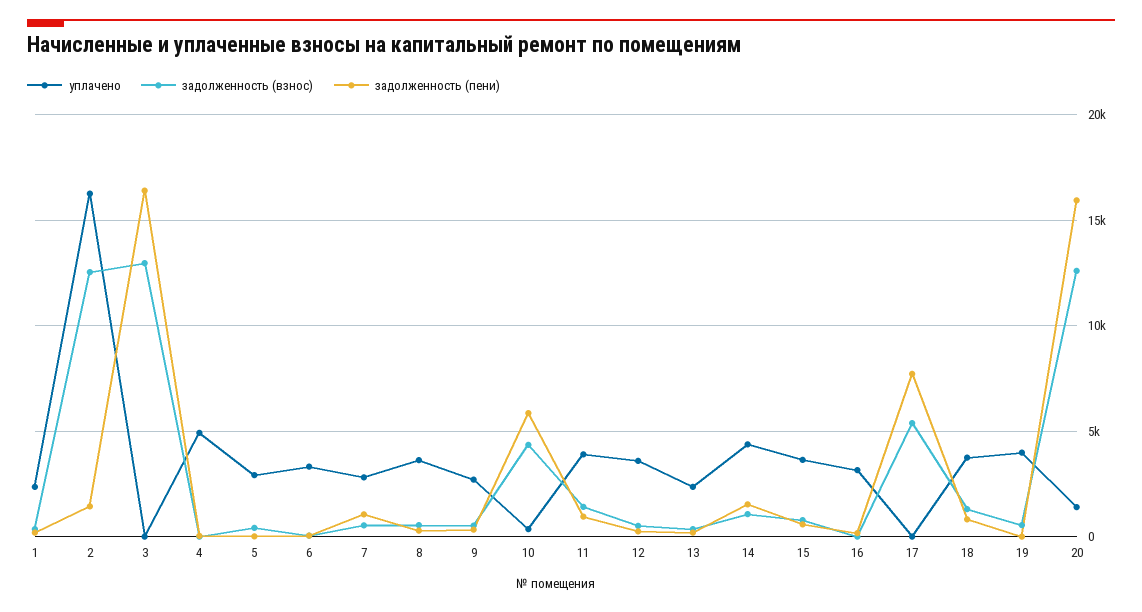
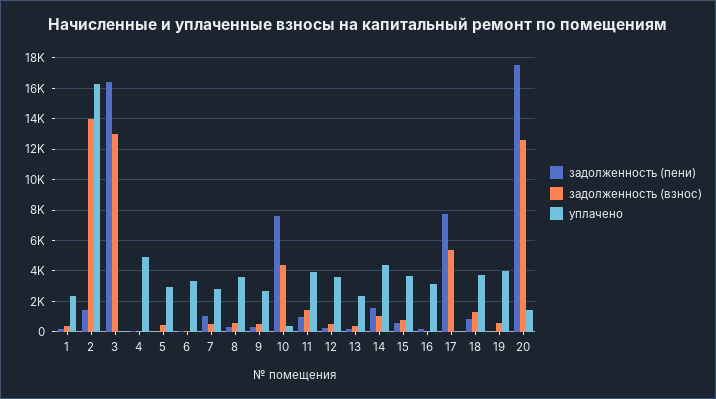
  {
    "уплачено": {
      "1": 2500,
      "2": 16500,
      "3": 0,
      "4": 5000,
      "5": 3000,
      "6": 3500,
      "7": 3000,
      "8": 3500,
      "9": 2500,
      "10": 500,
      "11": 4000,
      "12": 3500,
      "13": 2500,
      "14": 4500,
      "15": 3500,
      "16": 3000,
      "17": 0,
      "18": 3500,
      "19": 4000,
      "20": 1500
    },
    "задолженность (взнос)": {
      "1": 500,
-     "2": 12500,
+     "2": 14000,
      "3": 13000,
      "4": 0,
      "5": 500,
      "6": 0,
      "7": 500,
      "8": 500,
      "9": 500,
      "10": 4500,
      "11": 1500,
      "12": 500,
      "13": 500,
      "14": 1000,
      "15": 1000,
      "16": 0,
      "17": 5500,
      "18": 1500,
      "19": 500,
      "20": 12500
    },
    "задолженность (пени)": {
      "1": 0,
      "2": 1500,
      "3": 16500,
      "4": 0,
      "5": 0,
      "6": 0,
      "7": 1000,
      "8": 500,
      "9": 500,
-     "10": 6000,
+     "10": 7500,
      "11": 1000,
      "12": 500,
      "13": 0,
      "14": 1500,
      "15": 500,
      "16": 0,
      "17": 7500,
      "18": 1000,
      "19": 0,
-     "20": 16000
+     "20": 17500
    }
  }

